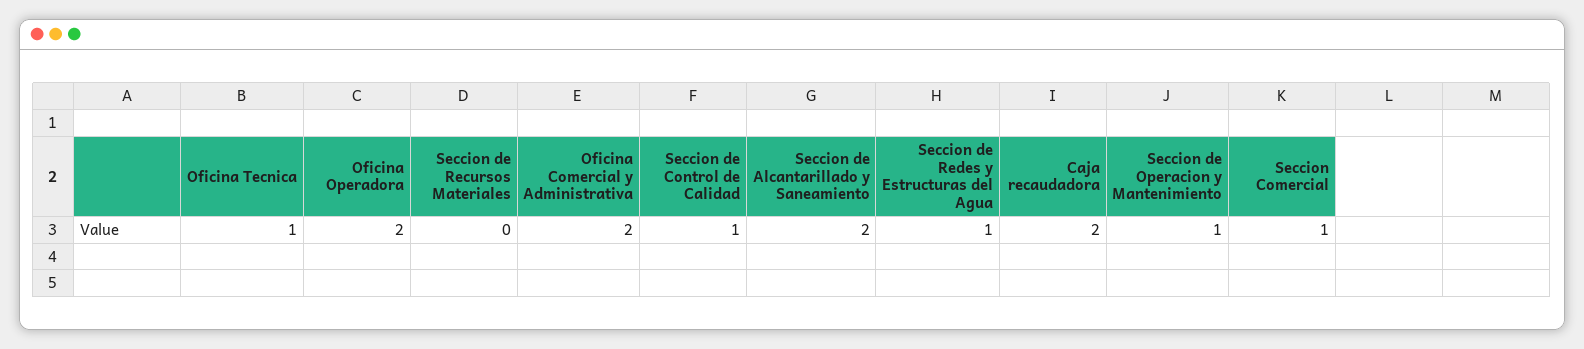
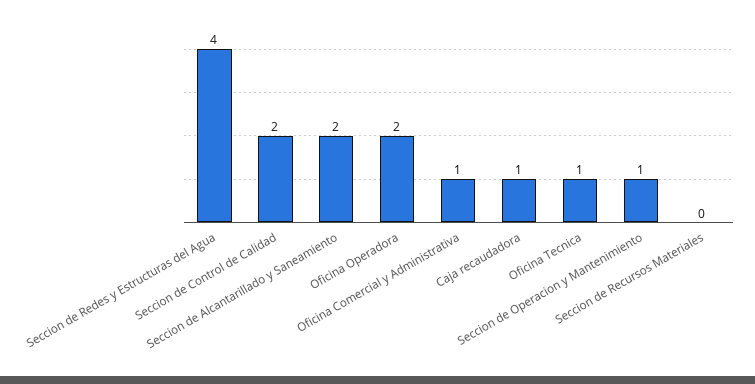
  {
    "Oficina Tecnica": 1,
    "Oficina Operadora": 2,
    "Seccion de Recursos Materiales": 0,
-   "Oficina Comercial y Administrativa": 2,
+   "Oficina Comercial y Administrativa": 1,
-   "Seccion de Control de Calidad": 1,
+   "Seccion de Control de Calidad": 2,
    "Seccion de Alcantarillado y Saneamiento": 2,
-   "Seccion de Redes y Estructuras del Agua": 1,
+   "Seccion de Redes y Estructuras del Agua": 4,
-   "Caja recaudadora": 2,
+   "Caja recaudadora": 1,
-   "Seccion de Operacion y Mantenimiento": 1,
+   "Seccion de Operacion y Mantenimiento": 1
-   "Seccion Comercial": 1
  }

